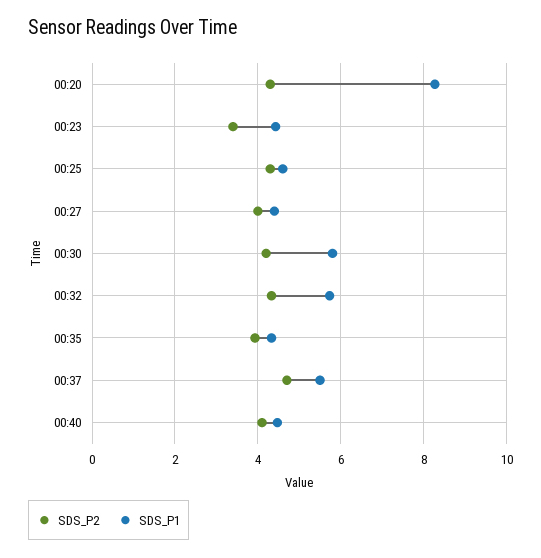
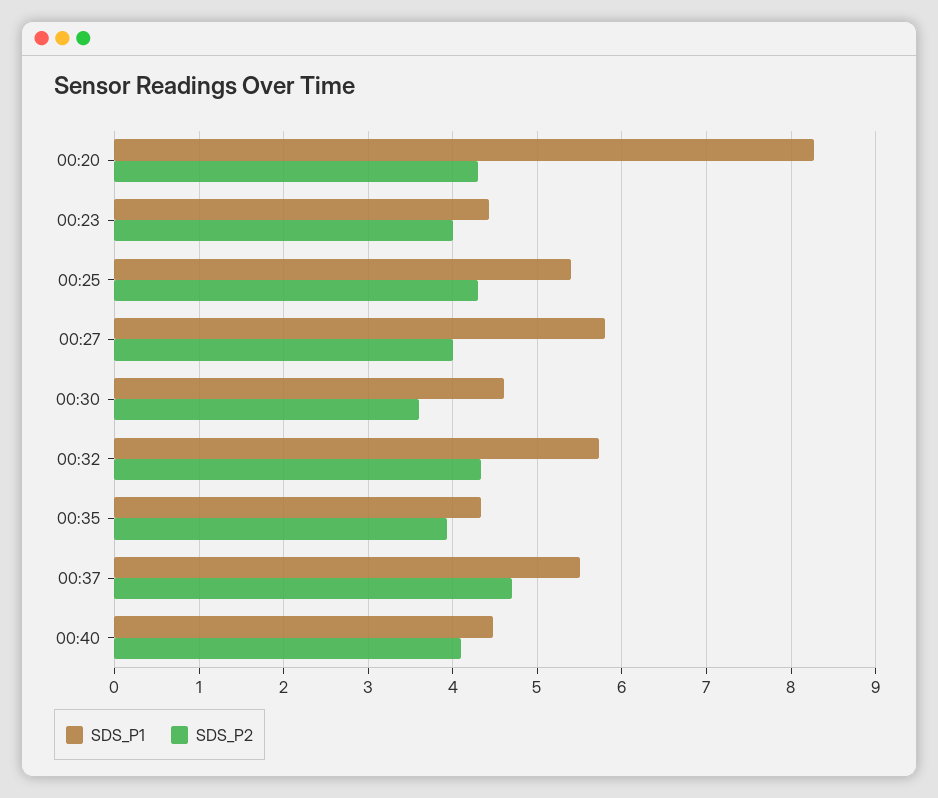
  {
    "SDS_P2": {
      "00:20": 4.3,
-     "00:23": 3.4,
+     "00:23": 4,
      "00:25": 4.3,
      "00:27": 4,
-     "00:30": 4.2,
+     "00:30": 3.6,
      "00:32": 4.3,
      "00:35": 3.9,
      "00:37": 4.7,
      "00:40": 4.1
    },
    "SDS_P1": {
      "00:20": 8.3,
      "00:23": 4.4,
-     "00:25": 4.6,
+     "00:25": 5.4,
-     "00:27": 4.4,
+     "00:27": 5.8,
-     "00:30": 5.8,
+     "00:30": 4.6,
      "00:32": 5.7,
      "00:35": 4.3,
      "00:37": 5.5,
      "00:40": 4.5
    }
  }

